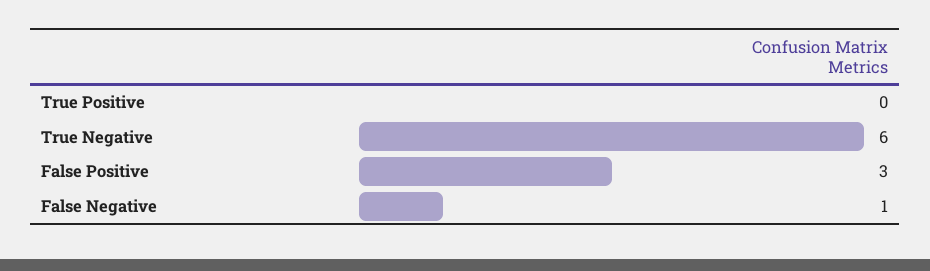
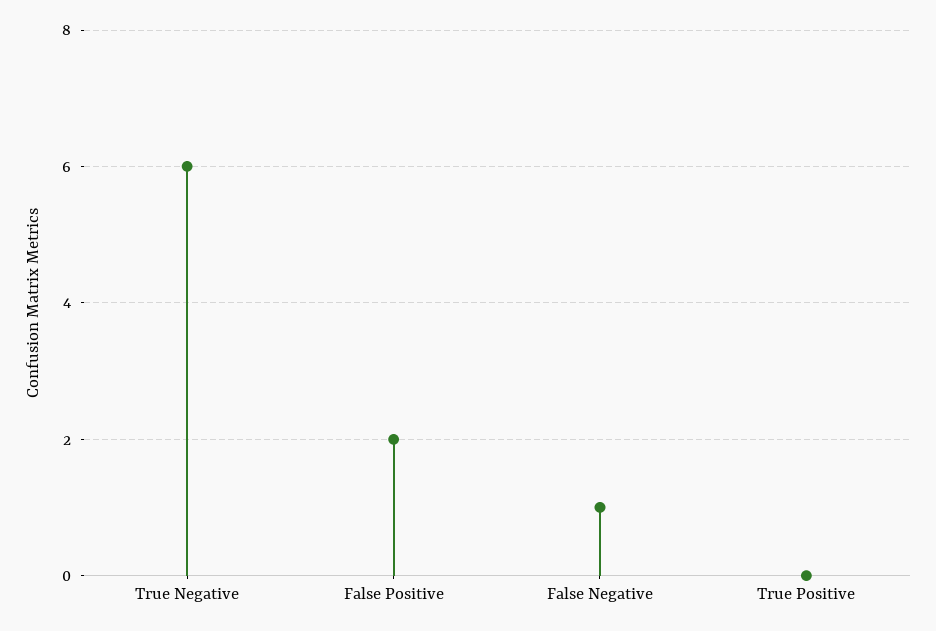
  {
    "True Positive": 0,
    "True Negative": 6,
-   "False Positive": 3,
+   "False Positive": 2,
    "False Negative": 1
  }

